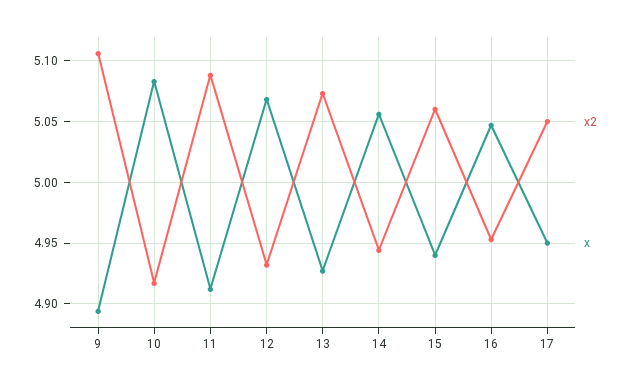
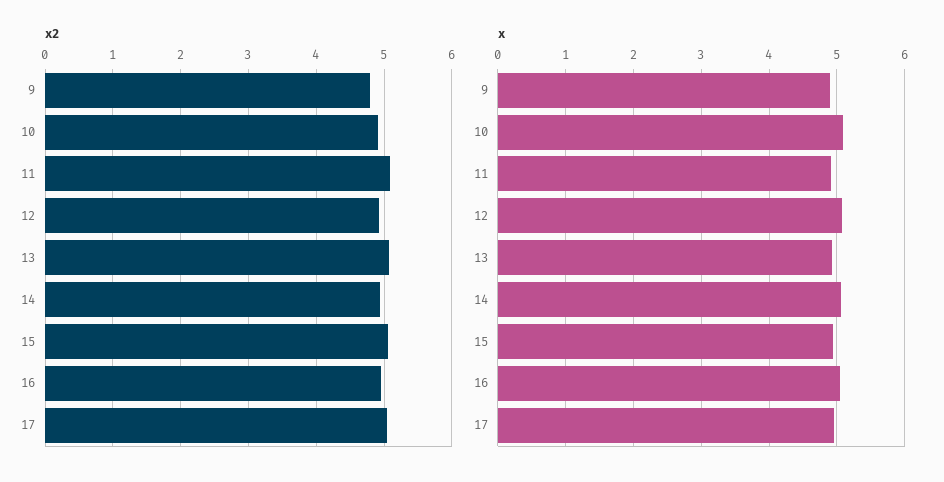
  {
    "x2": {
-     "9": 5.105,
+     "9": 4.8,
      "10": 4.915,
      "11": 5.09,
      "12": 4.93,
      "13": 5.075,
      "14": 4.945,
      "15": 5.06,
      "16": 4.955,
      "17": 5.05
    },
    "x": {
      "9": 4.895,
      "10": 5.085,
      "11": 4.91,
      "12": 5.07,
      "13": 4.925,
      "14": 5.055,
      "15": 4.94,
      "16": 5.045,
      "17": 4.95
    }
  }

